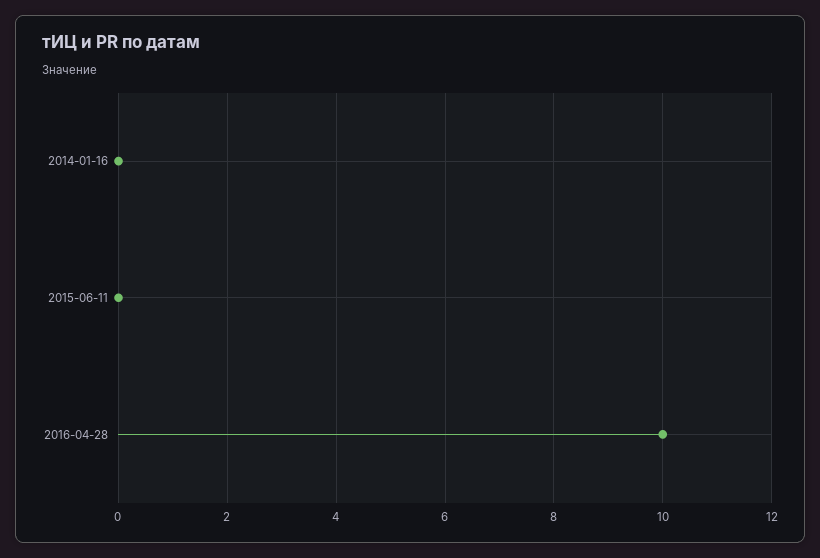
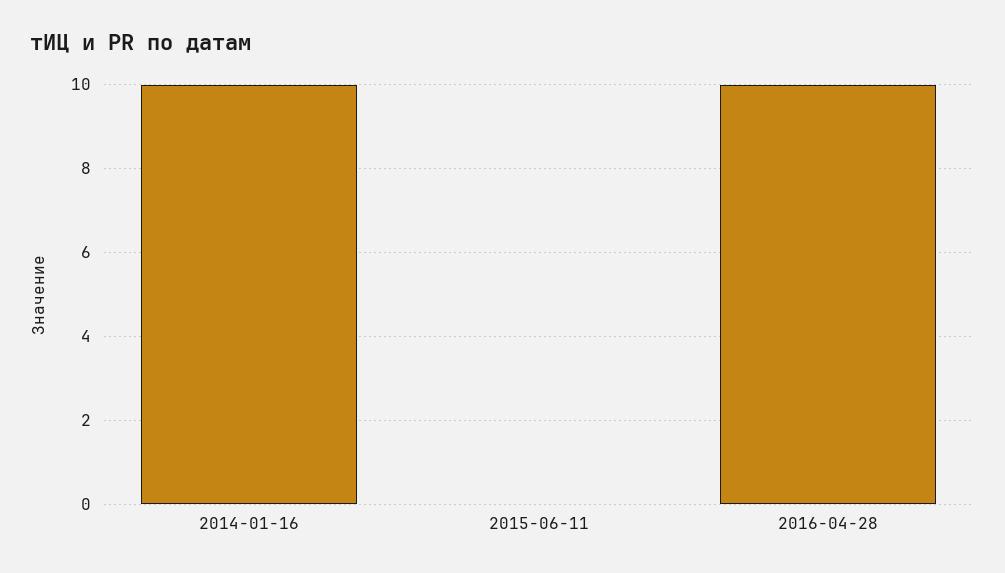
  {
-   "2014-01-16": 0,
+   "2014-01-16": 10,
    "2015-06-11": 0,
    "2016-04-28": 10
  }

